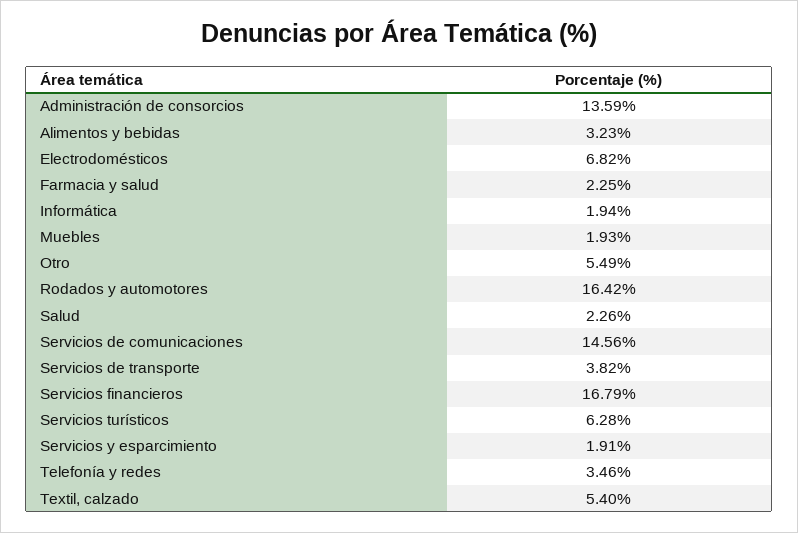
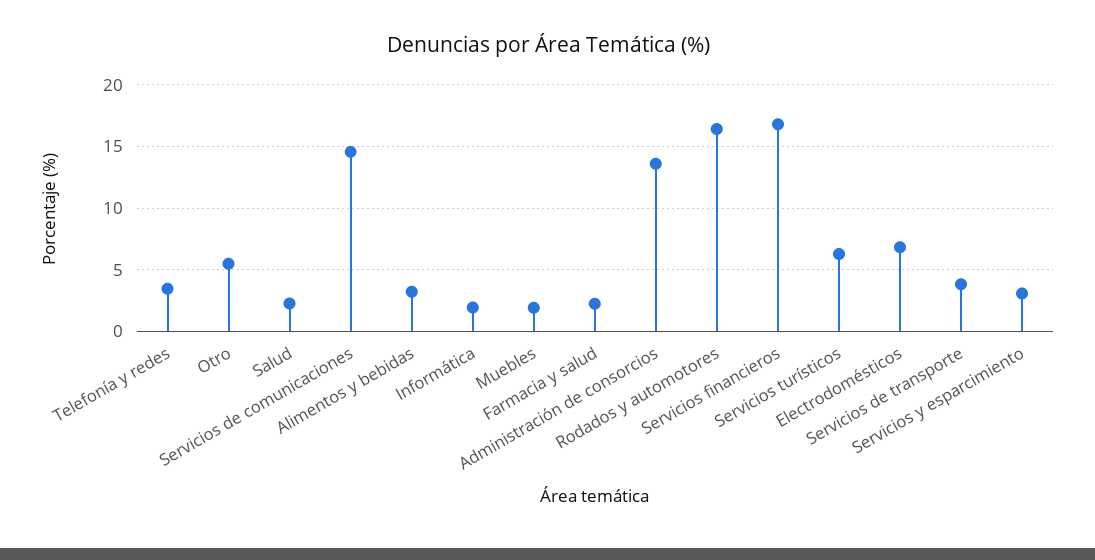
  {
    "Administración de consorcios": 13.59,
    "Alimentos y bebidas": 3.23,
    "Electrodomésticos": 6.82,
    "Farmacia y salud": 2.25,
    "Informática": 1.94,
    "Muebles": 1.93,
    "Otro": 5.49,
    "Rodados y automotores": 16.42,
    "Salud": 2.26,
    "Servicios de comunicaciones": 14.56,
    "Servicios de transporte": 3.82,
    "Servicios financieros": 16.79,
    "Servicios turísticos": 6.28,
-   "Servicios y esparcimiento": 1.91,
+   "Servicios y esparcimiento": 3,
-   "Telefonía y redes": 3.46,
+   "Telefonía y redes": 3.46
-   "Textil, calzado": 5.4
  }

